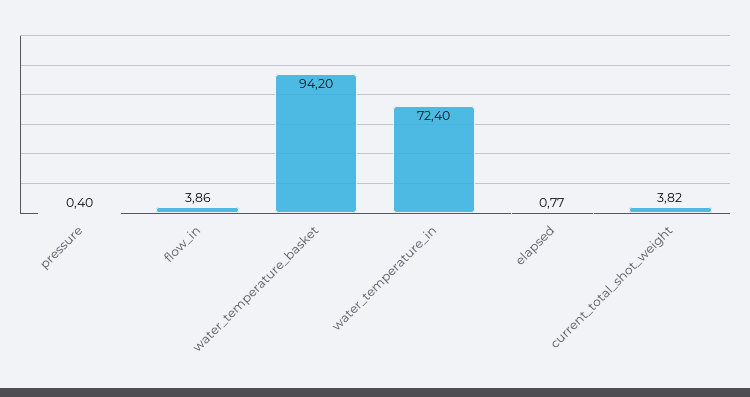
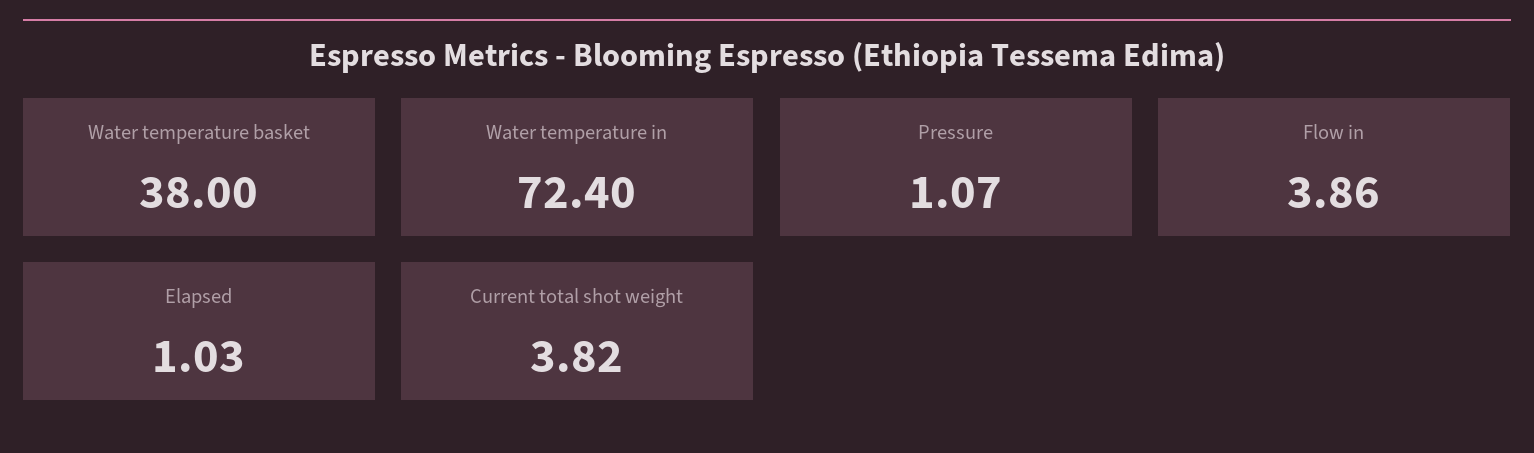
  {
-   "pressure": 0.4,
+   "pressure": 1.07,
    "flow_in": 3.86,
-   "water_temperature_basket": 94.2,
+   "water_temperature_basket": 38,
    "water_temperature_in": 72.4,
-   "elapsed": 0.77,
+   "elapsed": 1.03,
    "current_total_shot_weight": 3.82
  }

